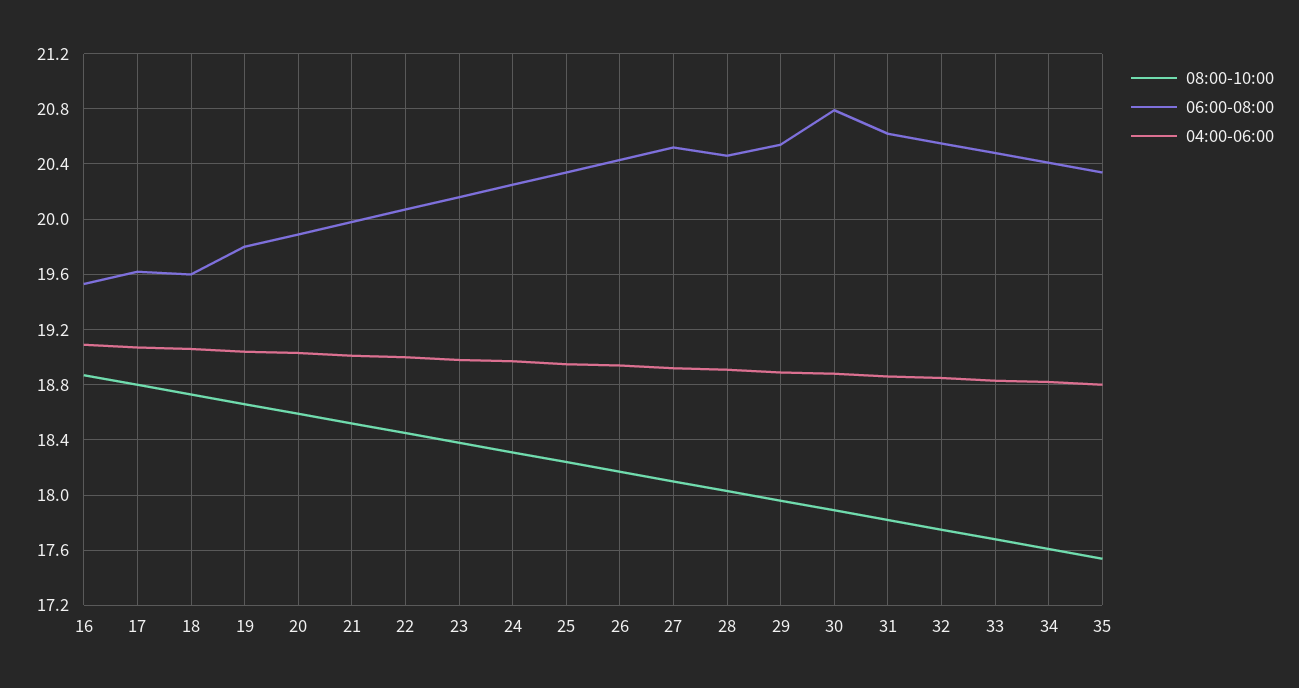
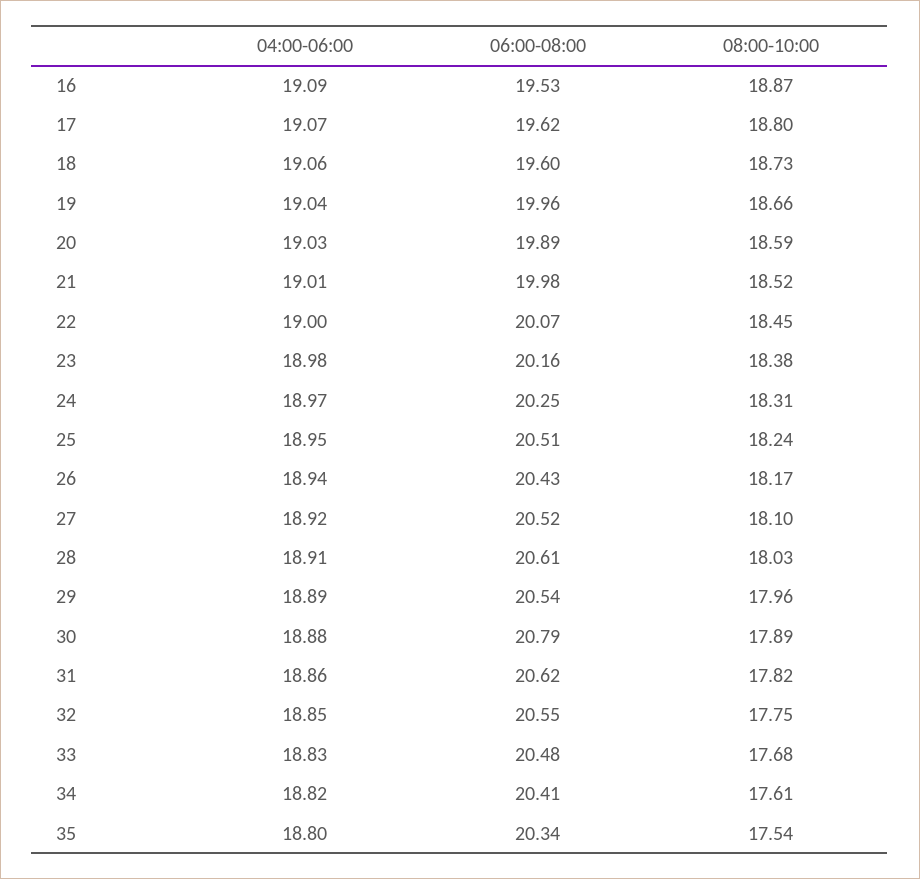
  {
    "08:00-10:00": {
      "16": 18.87,
      "17": 18.8,
      "18": 18.73,
      "19": 18.66,
      "20": 18.59,
      "21": 18.52,
      "22": 18.45,
      "23": 18.38,
      "24": 18.31,
      "25": 18.24,
      "26": 18.17,
      "27": 18.1,
      "28": 18.03,
      "29": 17.96,
      "30": 17.89,
      "31": 17.82,
      "32": 17.75,
      "33": 17.68,
      "34": 17.61,
      "35": 17.54
    },
    "06:00-08:00": {
      "16": 19.53,
      "17": 19.62,
      "18": 19.6,
-     "19": 19.8,
+     "19": 19.96,
      "20": 19.89,
      "21": 19.98,
      "22": 20.07,
      "23": 20.16,
      "24": 20.25,
-     "25": 20.35,
+     "25": 20.51,
      "26": 20.43,
      "27": 20.52,
-     "28": 20.45,
+     "28": 20.61,
      "29": 20.54,
      "30": 20.79,
      "31": 20.62,
      "32": 20.55,
      "33": 20.48,
      "34": 20.41,
      "35": 20.34
    },
    "04:00-06:00": {
      "16": 19.09,
      "17": 19.07,
      "18": 19.06,
      "19": 19.04,
      "20": 19.03,
      "21": 19.01,
      "22": 19,
      "23": 18.98,
      "24": 18.97,
      "25": 18.95,
      "26": 18.94,
      "27": 18.92,
      "28": 18.91,
      "29": 18.89,
      "30": 18.88,
      "31": 18.86,
      "32": 18.85,
      "33": 18.83,
      "34": 18.82,
      "35": 18.8
    }
  }

